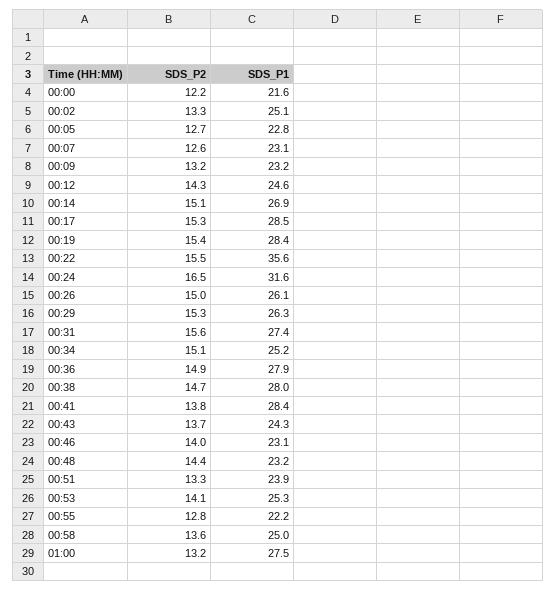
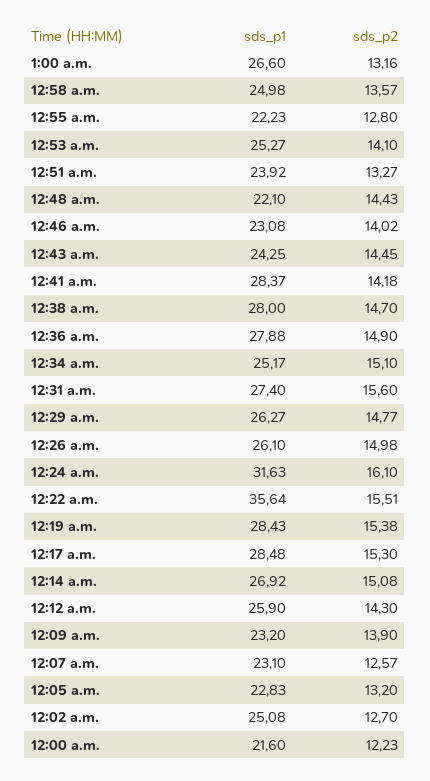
  {
    "SDS_P2": {
      "00:00": 12.23,
-     "00:02": 13.3,
+     "00:02": 12.7,
-     "00:05": 12.7,
+     "00:05": 13.2,
      "00:07": 12.57,
-     "00:09": 13.2,
+     "00:09": 13.9,
      "00:12": 14.3,
      "00:14": 15.08,
      "00:17": 15.3,
      "00:19": 15.38,
      "00:22": 15.51,
-     "00:24": 16.5,
+     "00:24": 16.1,
      "00:26": 14.98,
-     "00:29": 15.3,
+     "00:29": 14.77,
      "00:31": 15.6,
      "00:34": 15.1,
      "00:36": 14.9,
      "00:38": 14.7,
-     "00:41": 13.8,
+     "00:41": 14.18,
-     "00:43": 13.7,
+     "00:43": 14.45,
      "00:46": 14.02,
      "00:48": 14.43,
      "00:51": 13.27,
      "00:53": 14.1,
      "00:55": 12.8,
      "00:58": 13.57,
      "01:00": 13.16
    },
    "SDS_P1": {
      "00:00": 21.6,
      "00:02": 25.08,
      "00:05": 22.83,
      "00:07": 23.1,
      "00:09": 23.2,
-     "00:12": 24.6,
+     "00:12": 25.9,
      "00:14": 26.92,
      "00:17": 28.48,
      "00:19": 28.43,
      "00:22": 35.64,
      "00:24": 31.63,
      "00:26": 26.1,
      "00:29": 26.27,
      "00:31": 27.4,
      "00:34": 25.17,
      "00:36": 27.88,
      "00:38": 28,
      "00:41": 28.37,
      "00:43": 24.25,
      "00:46": 23.08,
-     "00:48": 23.2,
+     "00:48": 22.1,
      "00:51": 23.92,
      "00:53": 25.27,
      "00:55": 22.23,
      "00:58": 24.98,
-     "01:00": 27.5
+     "01:00": 26.6
    }
  }

